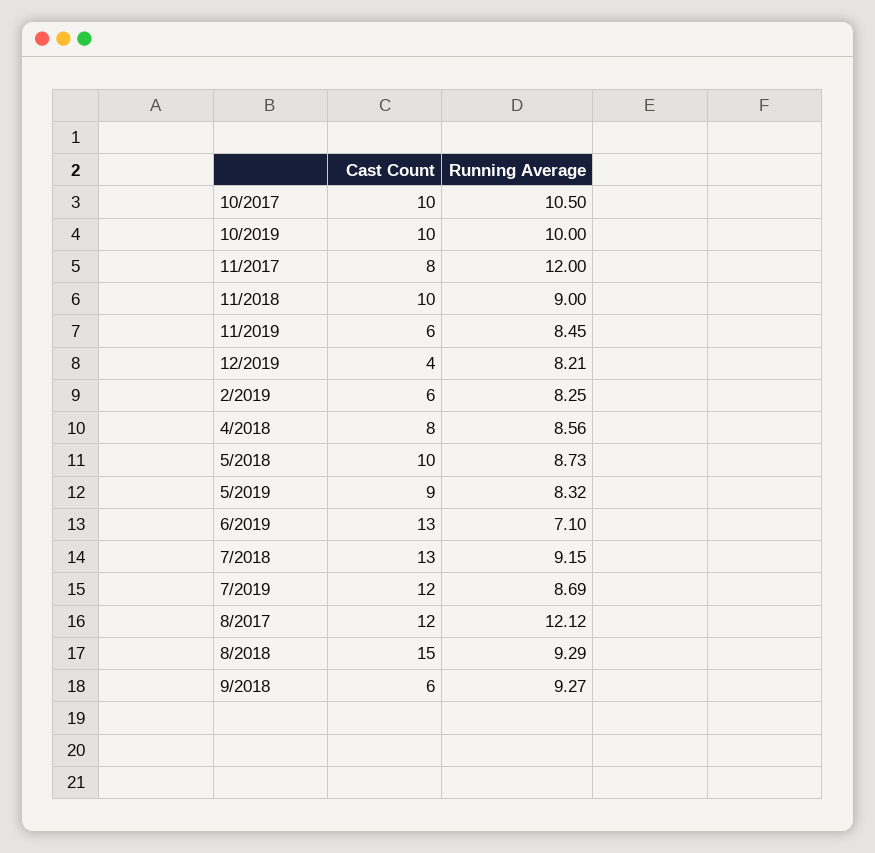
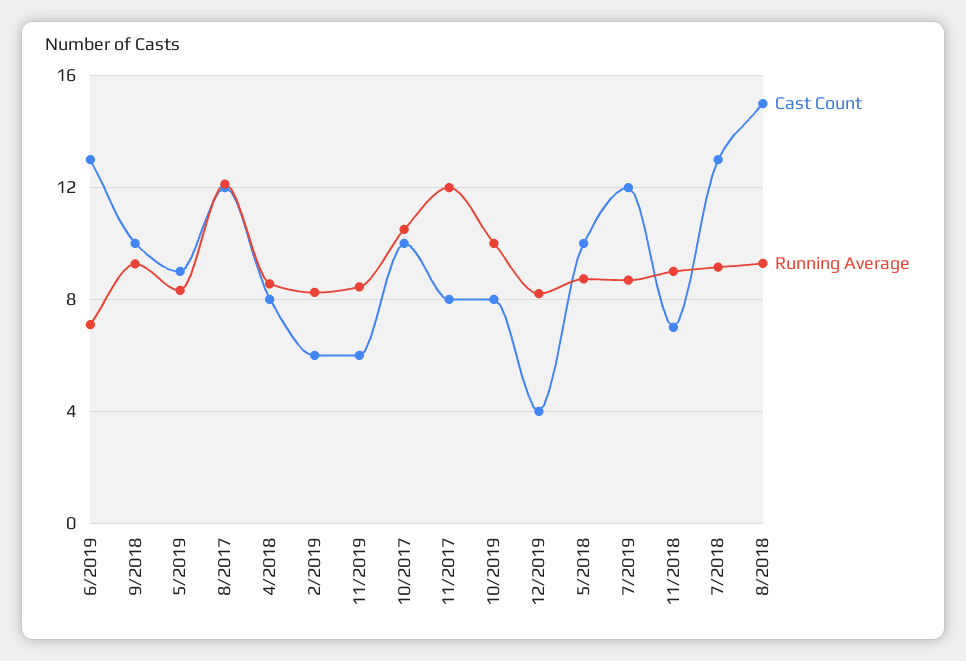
  {
    "Cast Count": {
      "10/2017": 10,
-     "10/2019": 10,
+     "10/2019": 8,
      "11/2017": 8,
-     "11/2018": 10,
+     "11/2018": 7,
      "11/2019": 6,
      "12/2019": 4,
      "2/2019": 6,
      "4/2018": 8,
      "5/2018": 10,
      "5/2019": 9,
      "6/2019": 13,
      "7/2018": 13,
      "7/2019": 12,
      "8/2017": 12,
      "8/2018": 15,
-     "9/2018": 6
+     "9/2018": 10
    },
    "Running Average": {
      "10/2017": 10.5,
      "10/2019": 10,
      "11/2017": 12,
      "11/2018": 9,
      "11/2019": 8.45,
      "12/2019": 8.21,
      "2/2019": 8.25,
      "4/2018": 8.56,
      "5/2018": 8.73,
      "5/2019": 8.32,
      "6/2019": 7.1,
      "7/2018": 9.15,
      "7/2019": 8.69,
      "8/2017": 12.12,
      "8/2018": 9.29,
      "9/2018": 9.27
    }
  }

